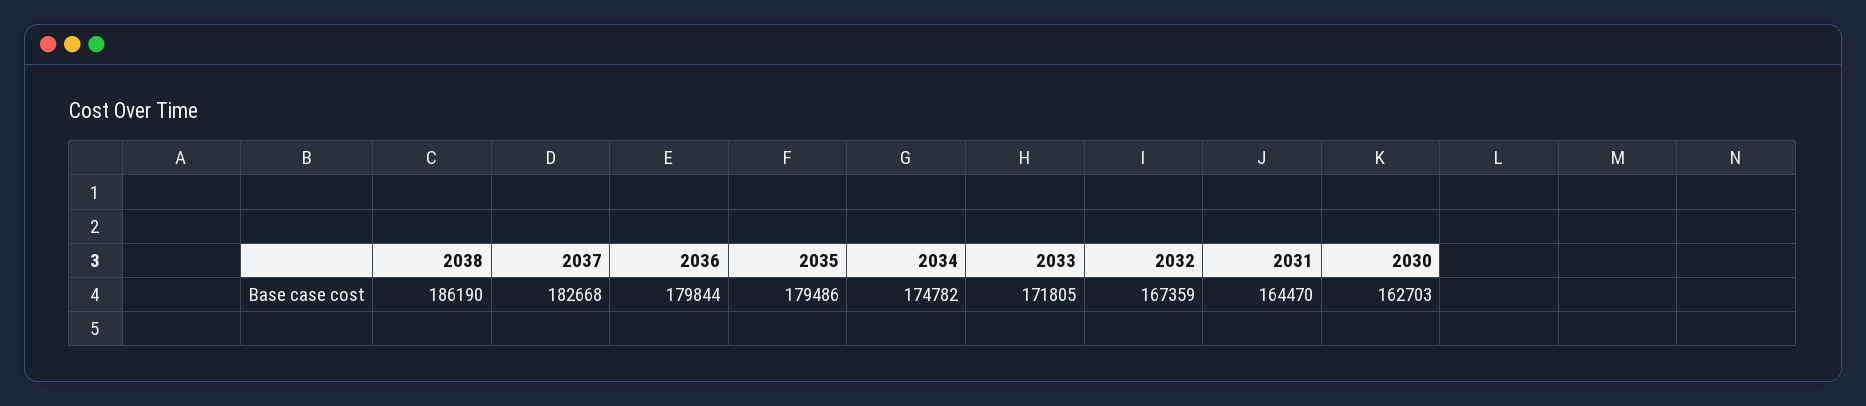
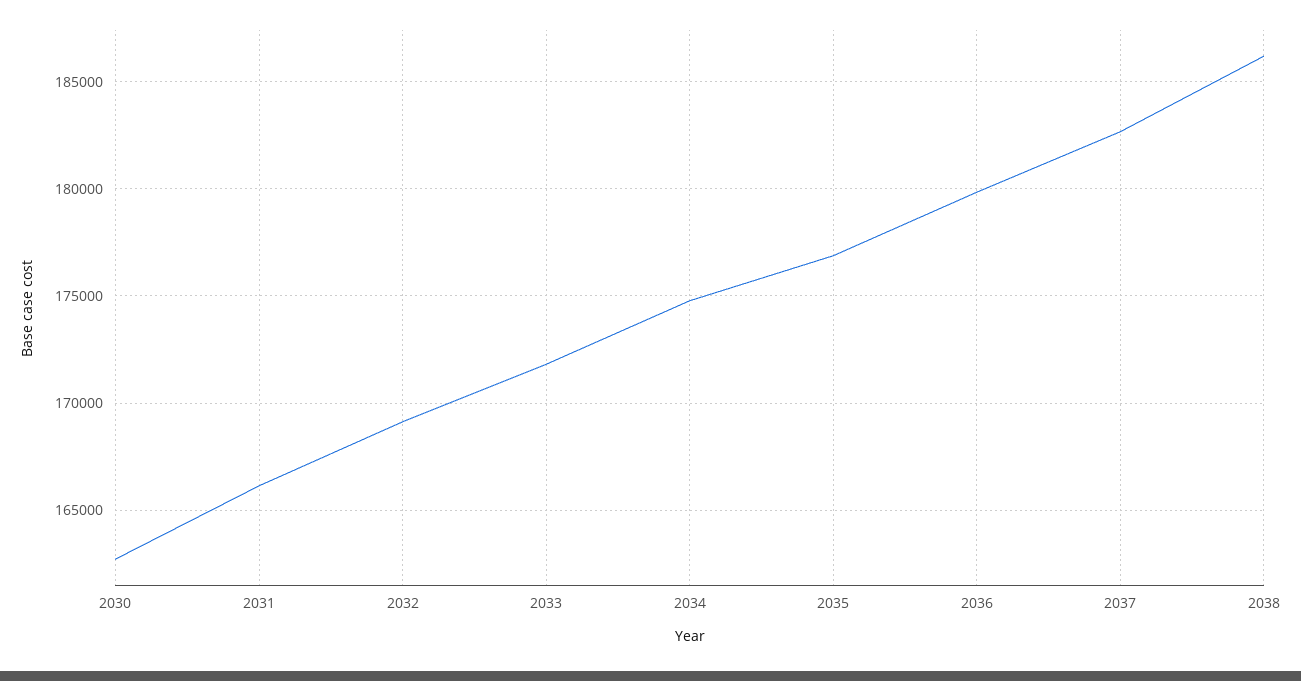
  {
    "2038": 186190,
    "2037": 182668,
    "2036": 179844,
-   "2035": 179486,
+   "2035": 177000,
    "2034": 174782,
    "2033": 171805,
-   "2032": 167359,
+   "2032": 169000,
-   "2031": 164470,
+   "2031": 166000,
    "2030": 162703
  }

